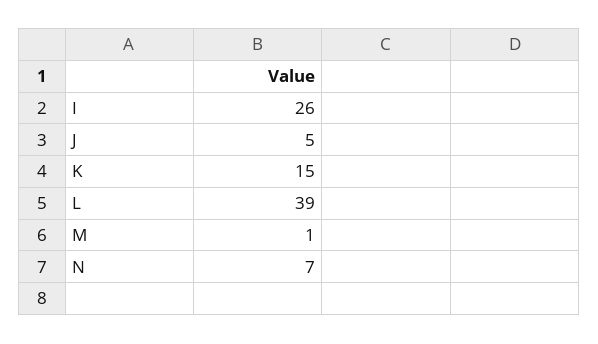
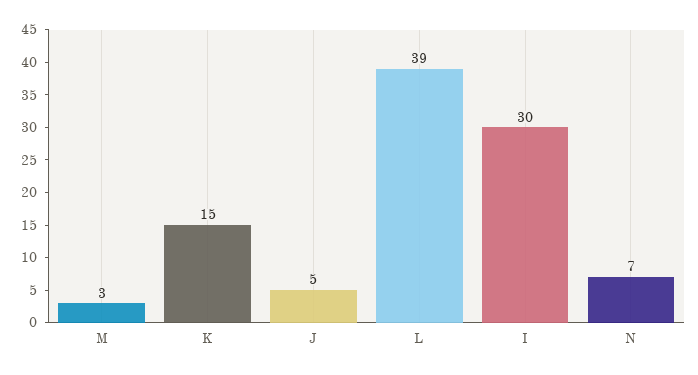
  {
-   "I": 26,
+   "I": 30,
    "J": 5,
    "K": 15,
    "L": 39,
-   "M": 1,
+   "M": 3,
    "N": 7
  }

